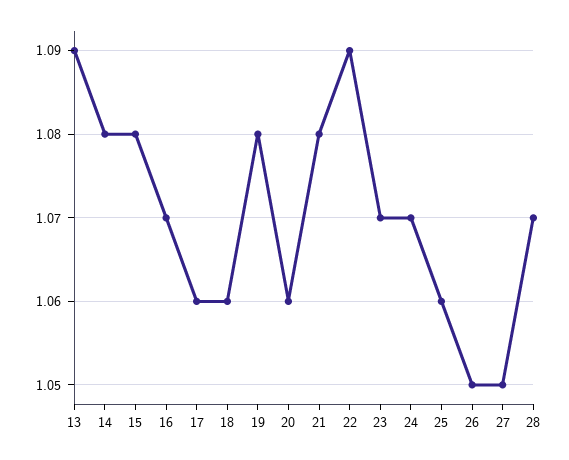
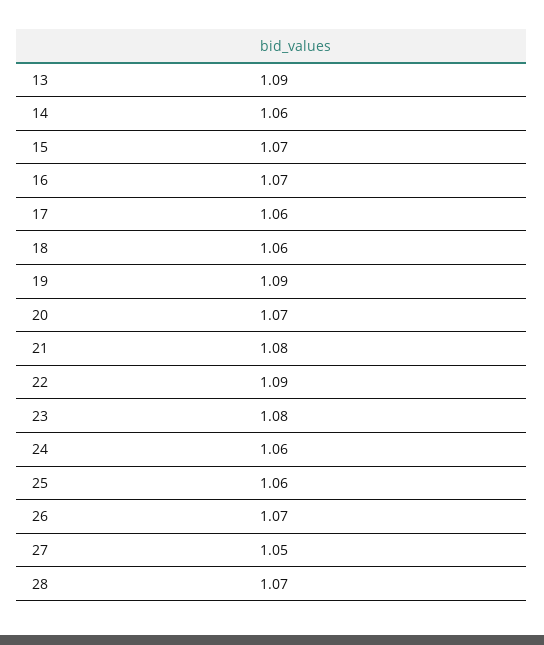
  {
    "13": 1.09,
-   "14": 1.08,
+   "14": 1.06,
-   "15": 1.08,
+   "15": 1.07,
    "16": 1.07,
    "17": 1.06,
    "18": 1.06,
-   "19": 1.08,
+   "19": 1.09,
-   "20": 1.06,
+   "20": 1.07,
    "21": 1.08,
    "22": 1.09,
-   "23": 1.07,
+   "23": 1.08,
-   "24": 1.07,
+   "24": 1.06,
    "25": 1.06,
-   "26": 1.05,
+   "26": 1.07,
    "27": 1.05,
    "28": 1.07
  }

